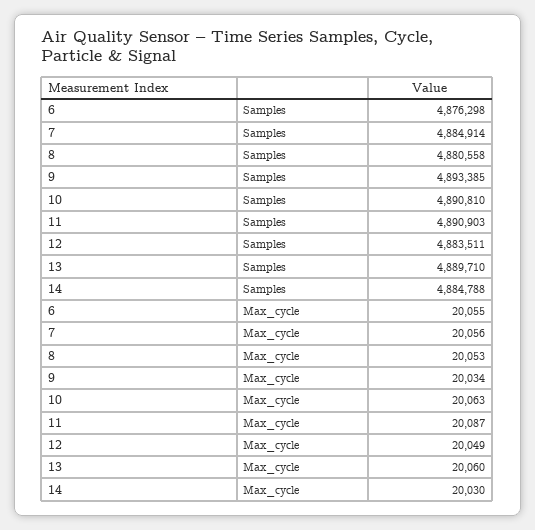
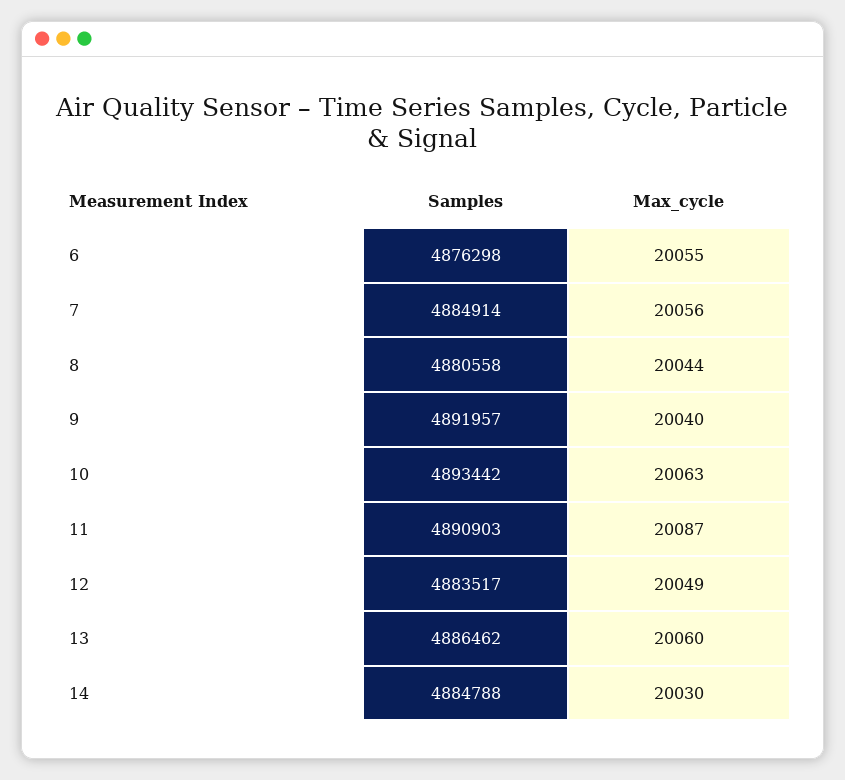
  {
    "6": {
      "Samples": 4876298,
      "Max_cycle": 20055
    },
    "7": {
      "Samples": 4884914,
      "Max_cycle": 20056
    },
    "8": {
      "Samples": 4880558,
-     "Max_cycle": 20053
+     "Max_cycle": 20044
    },
    "9": {
-     "Samples": 4893385,
+     "Samples": 4891957,
-     "Max_cycle": 20034
+     "Max_cycle": 20040
    },
    "10": {
-     "Samples": 4890810,
+     "Samples": 4893442,
      "Max_cycle": 20063
    },
    "11": {
      "Samples": 4890903,
      "Max_cycle": 20087
    },
    "12": {
-     "Samples": 4883511,
+     "Samples": 4883517,
      "Max_cycle": 20049
    },
    "13": {
-     "Samples": 4889710,
+     "Samples": 4886462,
      "Max_cycle": 20060
    },
    "14": {
      "Samples": 4884788,
      "Max_cycle": 20030
    }
  }

